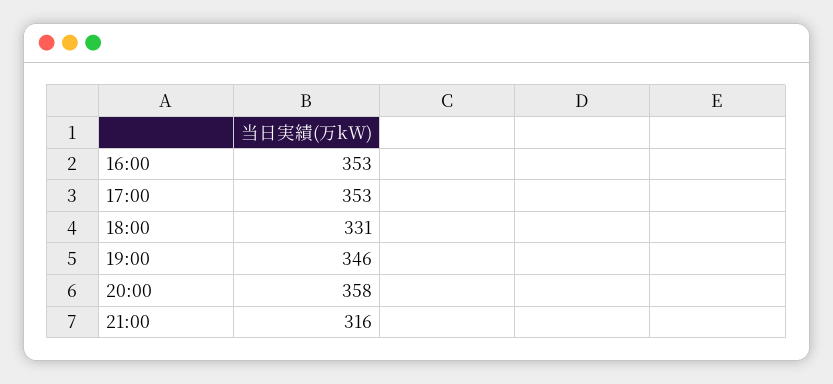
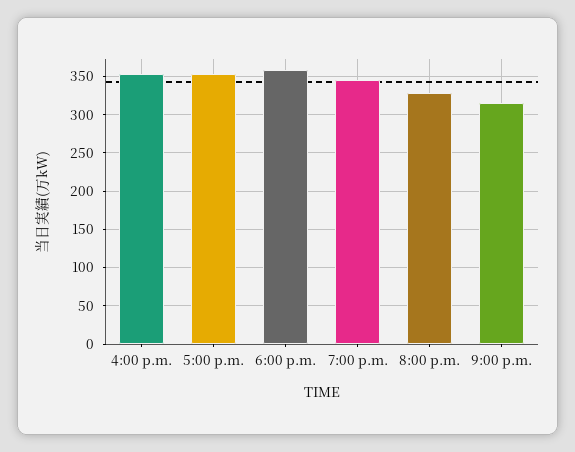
  {
    "16:00": 353,
    "17:00": 353,
-   "18:00": 331,
+   "18:00": 360,
    "19:00": 346,
-   "20:00": 358,
+   "20:00": 330,
    "21:00": 316
  }

